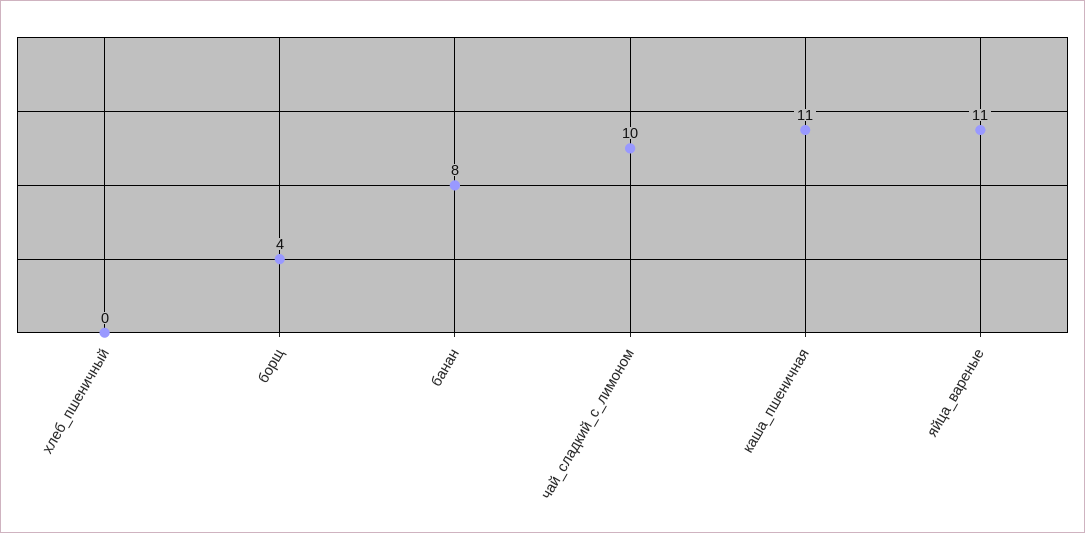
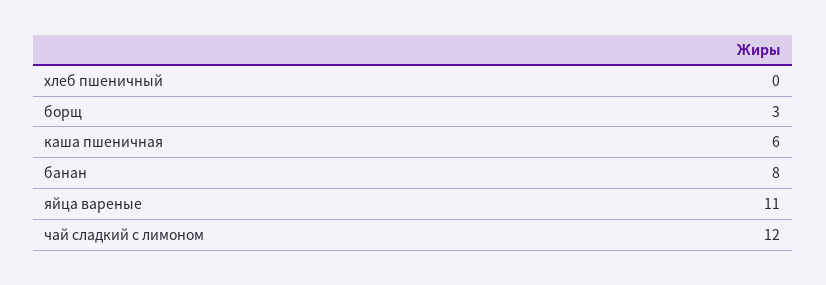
  {
    "хлеб_пшеничный": 0,
-   "борщ": 4,
+   "борщ": 3,
    "банан": 8,
-   "чай_сладкий_с_лимоном": 10,
+   "чай_сладкий_с_лимоном": 12,
-   "каша_пшеничная": 11,
+   "каша_пшеничная": 6,
    "яйца_вареные": 11
  }

